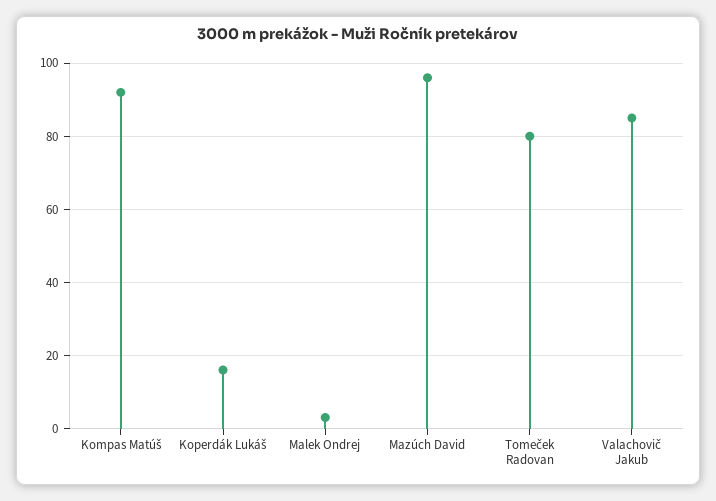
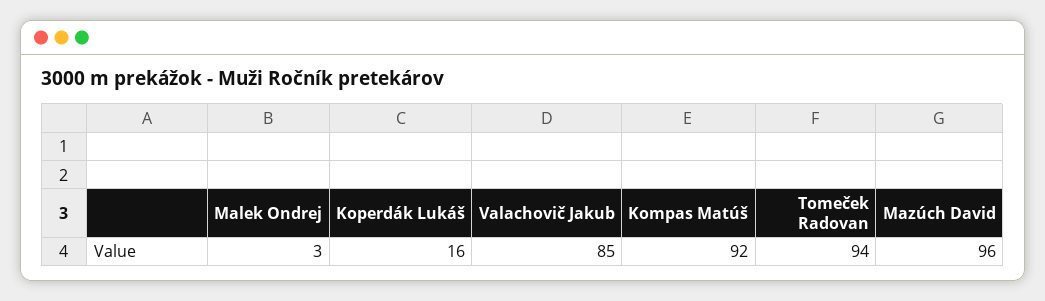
  {
    "Kompas Matúš": 92,
    "Koperdák Lukáš": 16,
    "Malek Ondrej": 3,
    "Mazúch David": 96,
-   "Tomeček Radovan": 80,
+   "Tomeček Radovan": 94,
    "Valachovič Jakub": 85
  }

